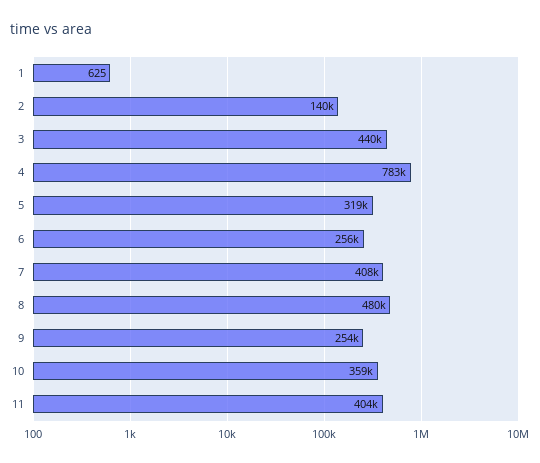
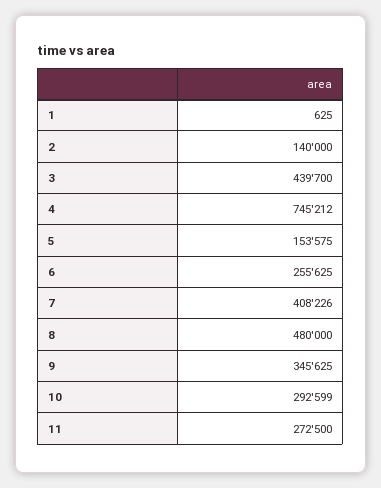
  {
    "1": 625,
    "2": 140000,
    "3": 439700,
-   "4": 783000,
+   "4": 745212,
-   "5": 319000,
+   "5": 153575,
    "6": 255625,
    "7": 408226,
    "8": 480000,
-   "9": 254000,
+   "9": 345625,
-   "10": 359000,
+   "10": 292599,
-   "11": 404000
+   "11": 272500
  }

